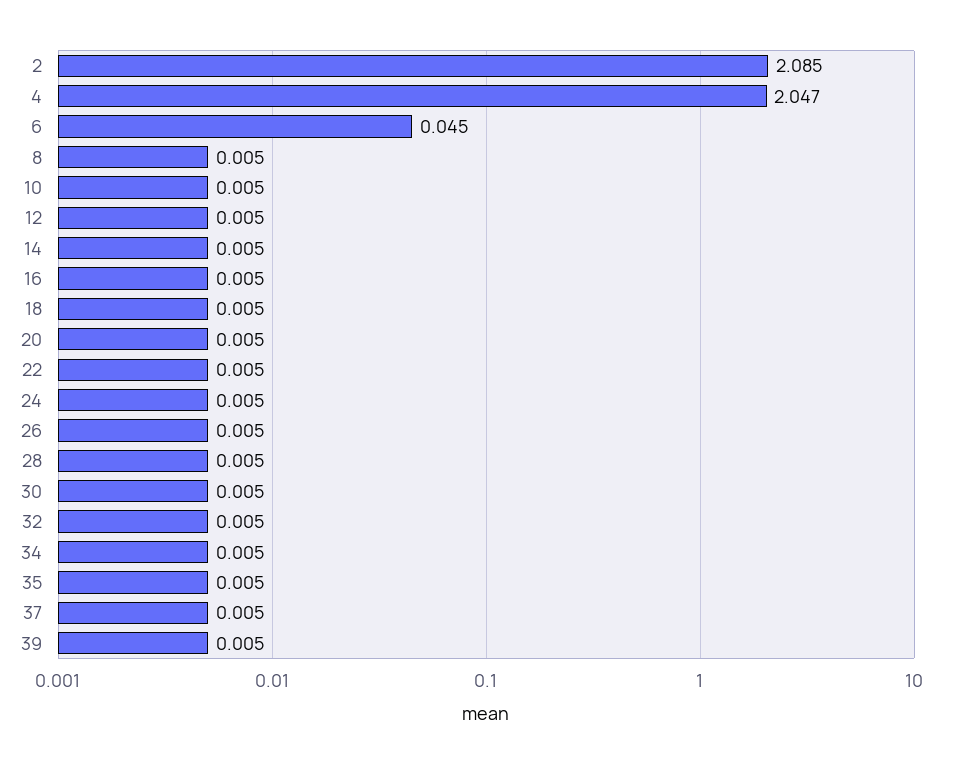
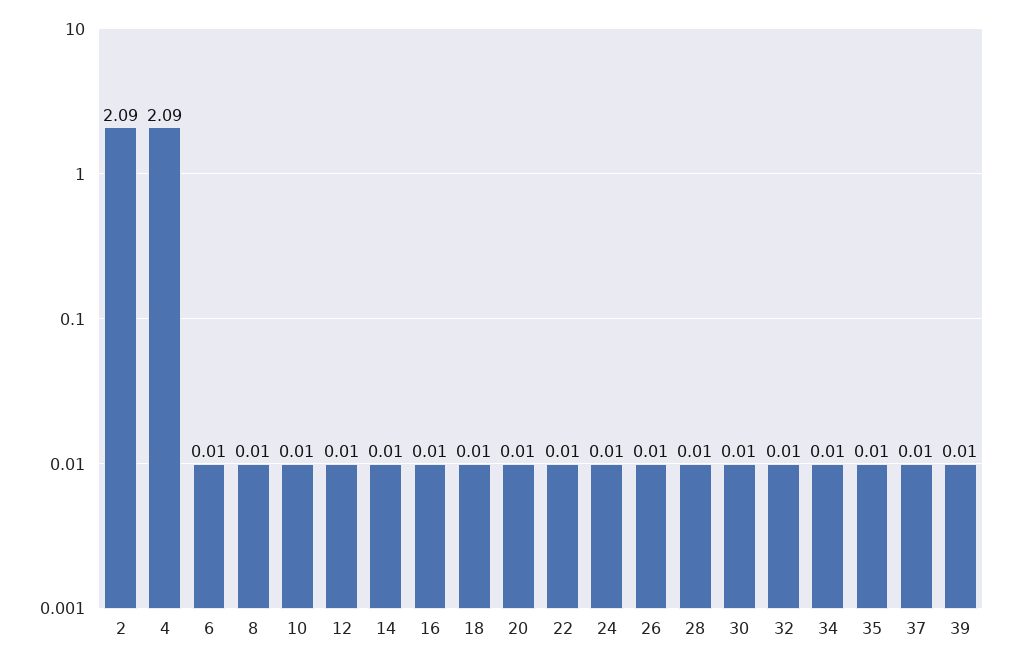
  {
    "2": 2.085,
-   "4": 2.047,
+   "4": 2.09,
-   "6": 0.045,
+   "6": 0.01,
    "8": 0.005,
    "10": 0.005,
    "12": 0.005,
    "14": 0.005,
    "16": 0.005,
    "18": 0.005,
    "20": 0.005,
    "22": 0.005,
    "24": 0.005,
    "26": 0.005,
    "28": 0.005,
    "30": 0.005,
    "32": 0.005,
    "34": 0.005,
    "35": 0.005,
    "37": 0.005,
    "39": 0.005
  }

